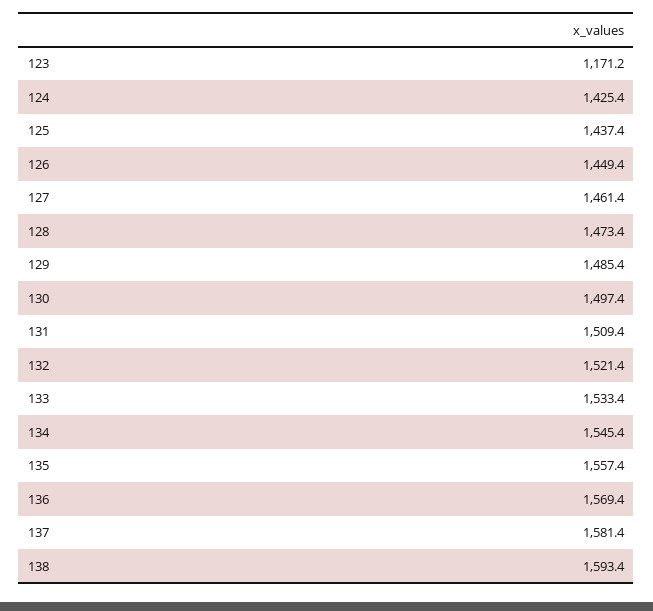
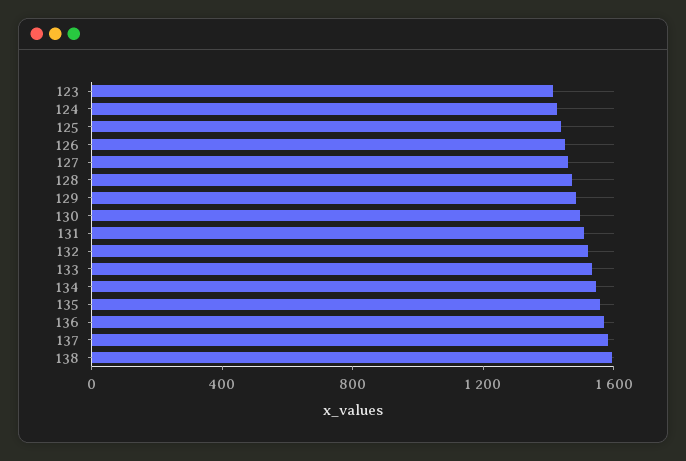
  {
-   "123": 1171.2,
+   "123": 1400,
    "124": 1425.4,
    "125": 1437.4,
    "126": 1449.4,
    "127": 1461.4,
    "128": 1473.4,
    "129": 1485.4,
    "130": 1497.4,
    "131": 1509.4,
    "132": 1521.4,
    "133": 1533.4,
    "134": 1545.4,
    "135": 1557.4,
    "136": 1569.4,
    "137": 1581.4,
    "138": 1593.4
  }

